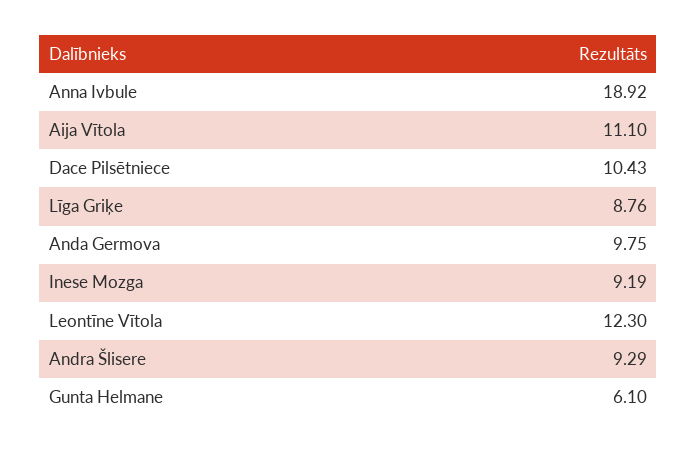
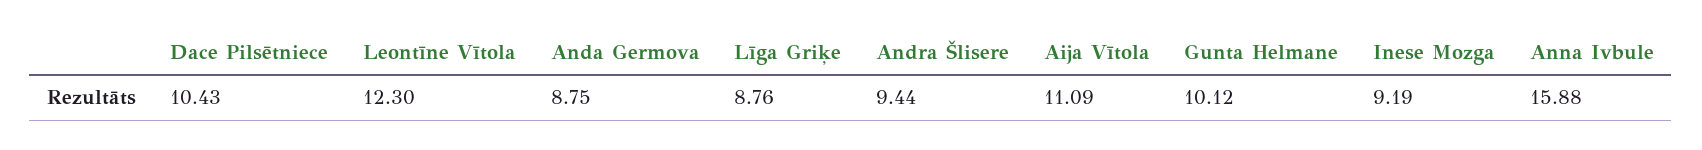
  {
-   "Anna Ivbule": 18.92,
+   "Anna Ivbule": 15.88,
-   "Aija Vītola": 11.1,
+   "Aija Vītola": 11.09,
    "Dace Pilsētniece": 10.43,
    "Līga Griķe": 8.76,
-   "Anda Germova": 9.75,
+   "Anda Germova": 8.75,
    "Inese Mozga": 9.19,
    "Leontīne Vītola": 12.3,
-   "Andra Šlisere": 9.29,
+   "Andra Šlisere": 9.44,
-   "Gunta Helmane": 6.1
+   "Gunta Helmane": 10.12
  }

